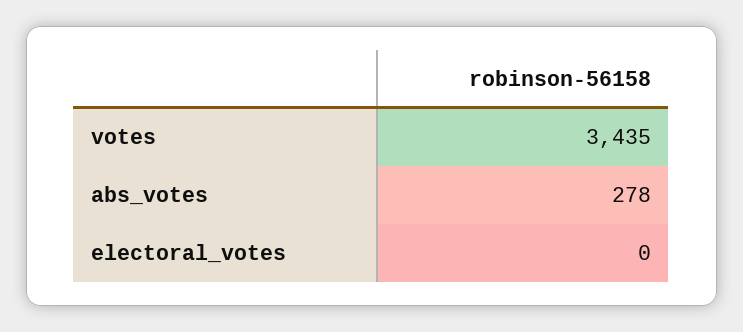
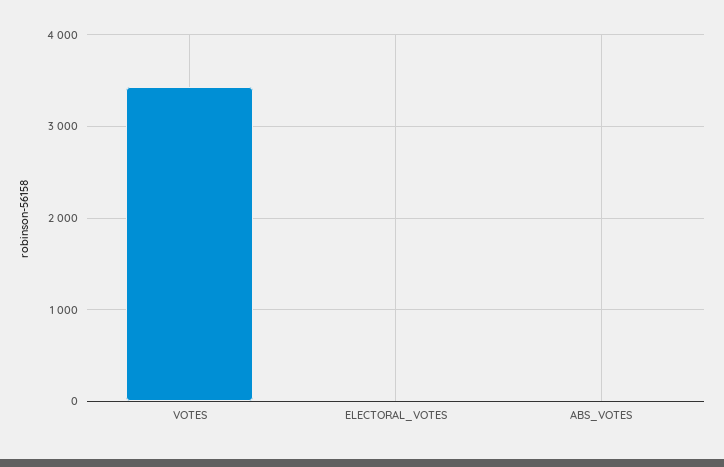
  {
    "votes": 3435,
-   "abs_votes": 278,
+   "abs_votes": 0,
    "electoral_votes": 0
  }

